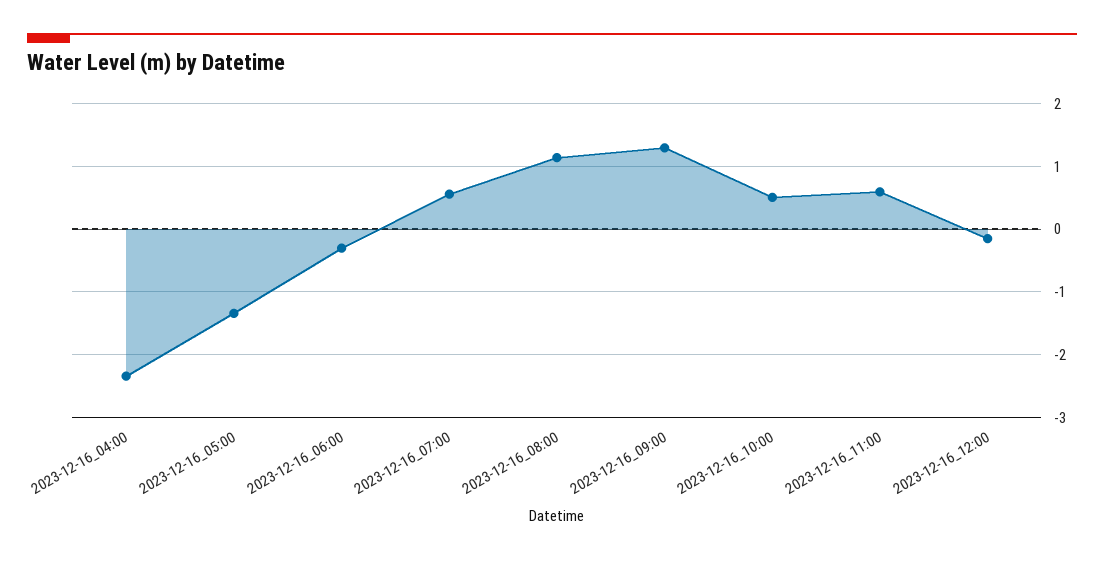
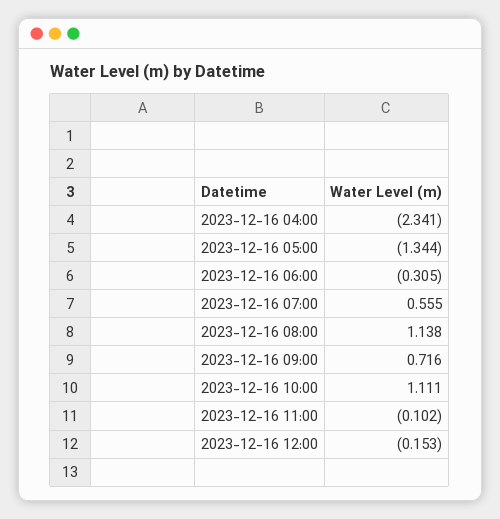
  {
    "2023-12-16_04:00": -2.341,
    "2023-12-16_05:00": -1.344,
    "2023-12-16_06:00": -0.305,
    "2023-12-16_07:00": 0.555,
    "2023-12-16_08:00": 1.138,
-   "2023-12-16_09:00": 1.3,
+   "2023-12-16_09:00": 0.716,
-   "2023-12-16_10:00": 0.5,
+   "2023-12-16_10:00": 1.111,
-   "2023-12-16_11:00": 0.6,
+   "2023-12-16_11:00": -0.102,
    "2023-12-16_12:00": -0.153
  }

